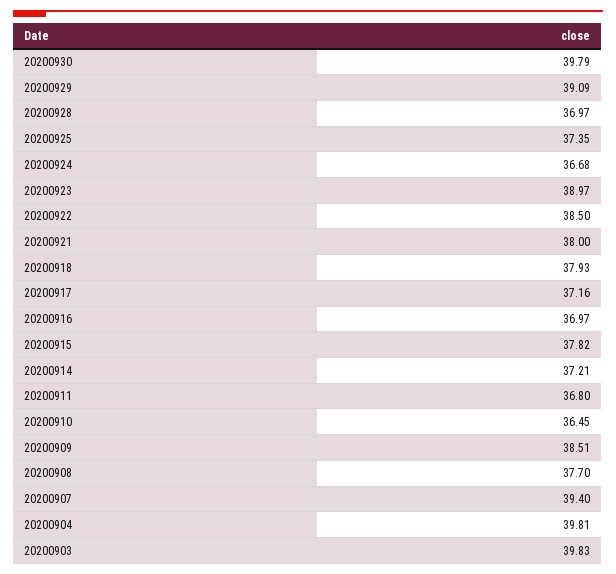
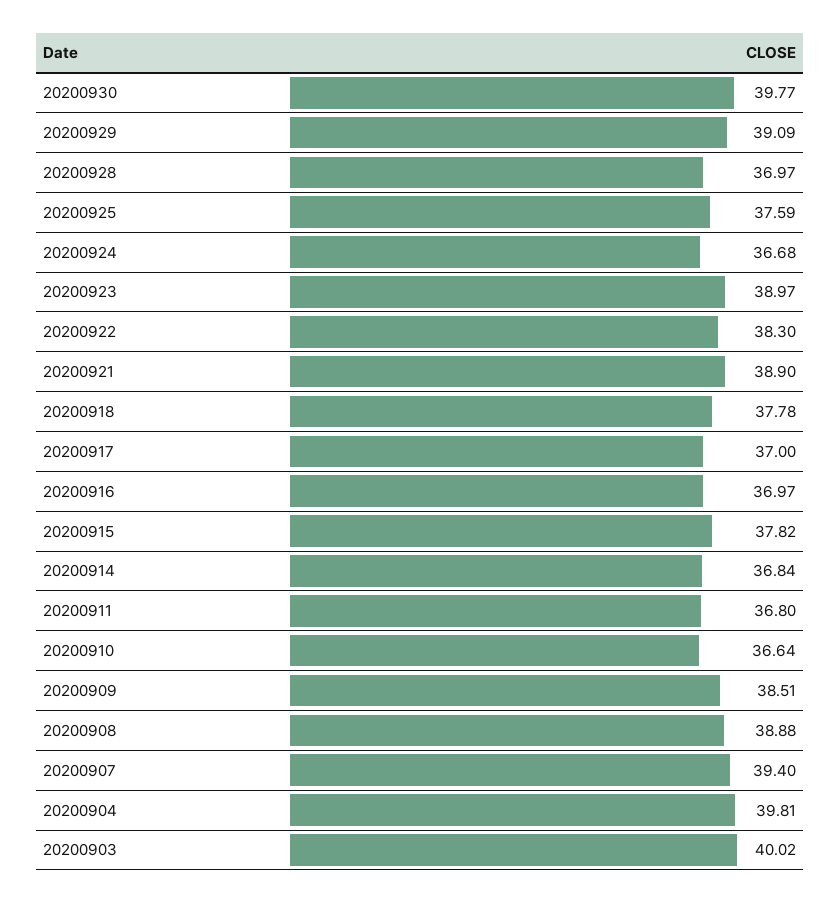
  {
-   "20200930": 39.79,
+   "20200930": 39.77,
    "20200929": 39.09,
    "20200928": 36.97,
-   "20200925": 37.35,
+   "20200925": 37.59,
    "20200924": 36.68,
    "20200923": 38.97,
-   "20200922": 38.5,
+   "20200922": 38.3,
-   "20200921": 38,
+   "20200921": 38.9,
-   "20200918": 37.93,
+   "20200918": 37.78,
-   "20200917": 37.16,
+   "20200917": 37,
    "20200916": 36.97,
    "20200915": 37.82,
-   "20200914": 37.21,
+   "20200914": 36.84,
    "20200911": 36.8,
-   "20200910": 36.45,
+   "20200910": 36.64,
    "20200909": 38.51,
-   "20200908": 37.7,
+   "20200908": 38.88,
    "20200907": 39.4,
    "20200904": 39.81,
-   "20200903": 39.83
+   "20200903": 40.02
  }

